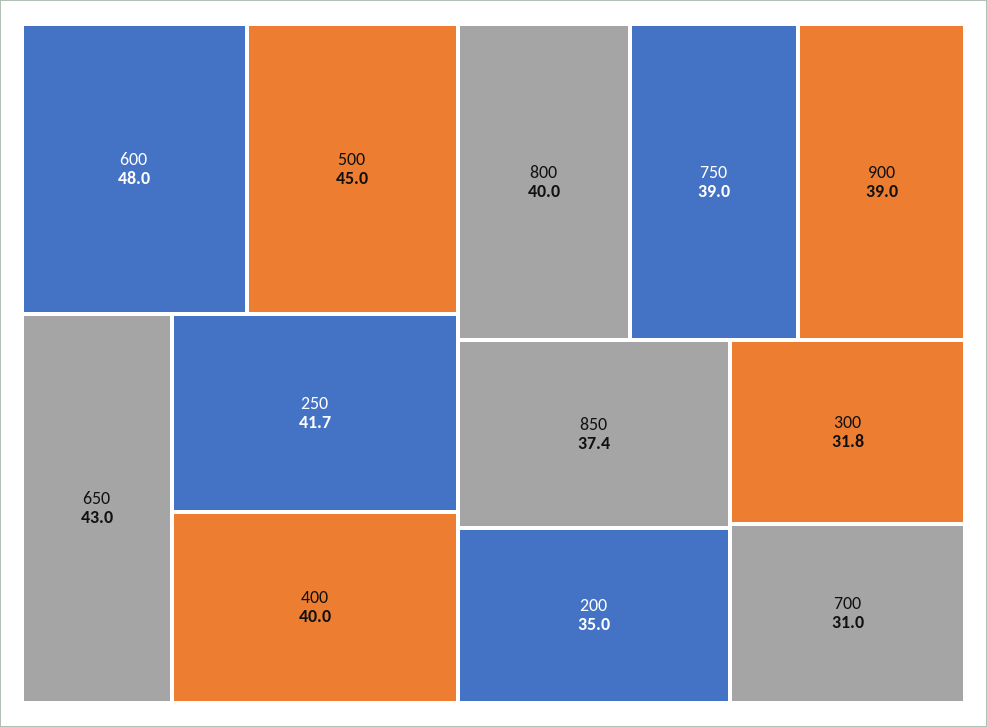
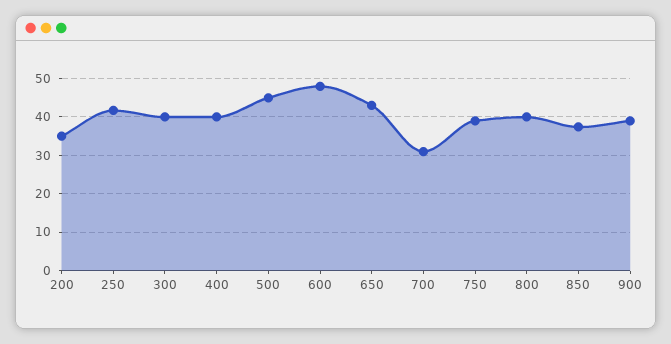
  {
    "600": 48,
    "500": 45,
    "650": 43,
    "250": 41.7,
    "400": 40,
    "800": 40,
    "750": 39,
    "900": 39,
    "850": 37.4,
    "200": 35,
-   "300": 31.8,
+   "300": 40,
    "700": 31
  }

